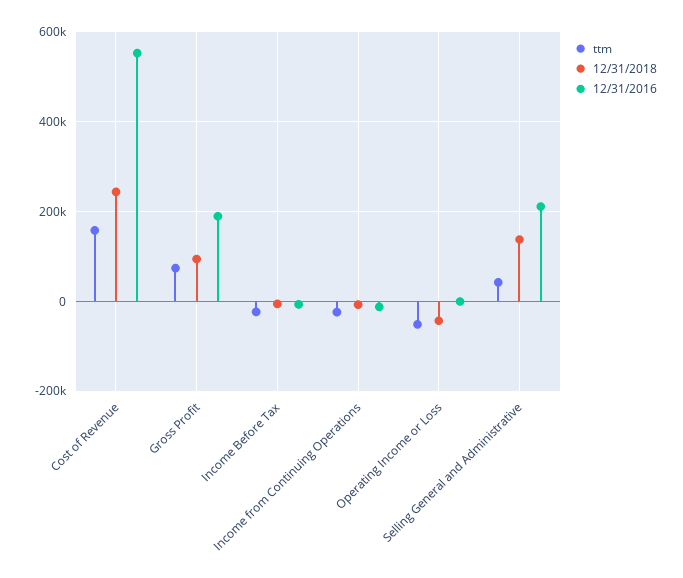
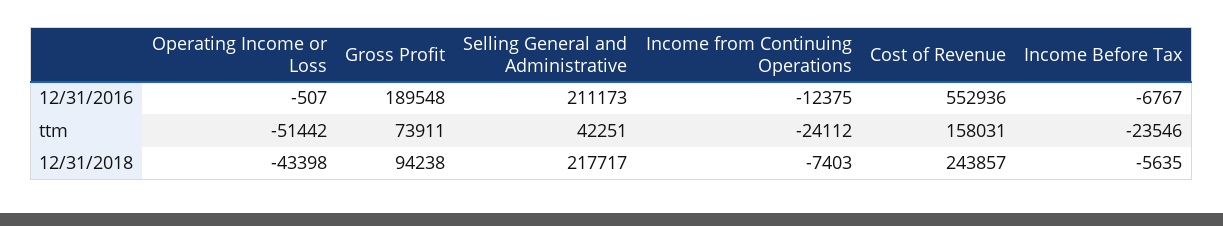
  {
    "ttm": {
      "Cost of Revenue": 158031,
      "Gross Profit": 73911,
      "Income Before Tax": -23546,
      "Income from Continuing Operations": -24112,
      "Operating Income or Loss": -51442,
      "Selling General and Administrative": 42251
    },
    "12/31/2018": {
      "Cost of Revenue": 243857,
      "Gross Profit": 94238,
      "Income Before Tax": -5635,
      "Income from Continuing Operations": -7403,
      "Operating Income or Loss": -43398,
-     "Selling General and Administrative": 140000
+     "Selling General and Administrative": 217717
    },
    "12/31/2016": {
      "Cost of Revenue": 552936,
      "Gross Profit": 189548,
      "Income Before Tax": -6767,
      "Income from Continuing Operations": -12375,
      "Operating Income or Loss": -507,
      "Selling General and Administrative": 211173
    }
  }

